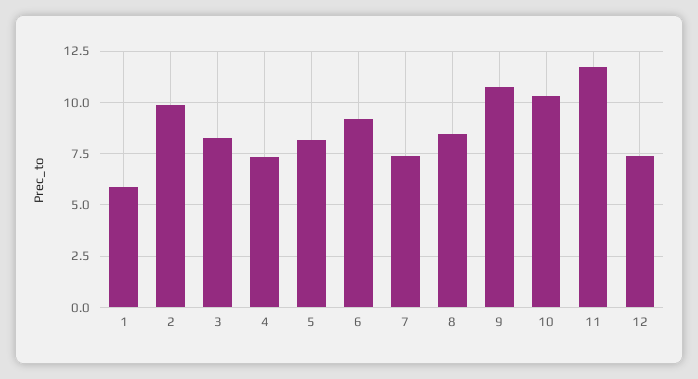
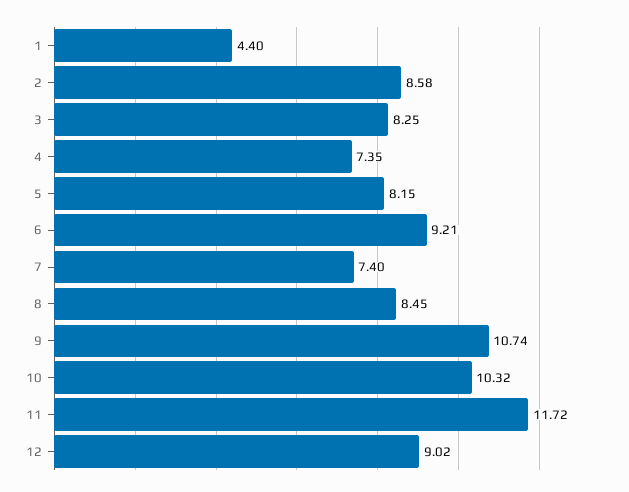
  {
-   "1": 6,
+   "1": 4.4,
-   "2": 10,
+   "2": 8.58,
    "3": 8.25,
    "4": 7.35,
    "5": 8.15,
    "6": 9.21,
    "7": 7.4,
    "8": 8.45,
    "9": 10.74,
    "10": 10.32,
    "11": 11.72,
-   "12": 7.5
+   "12": 9.02
  }

